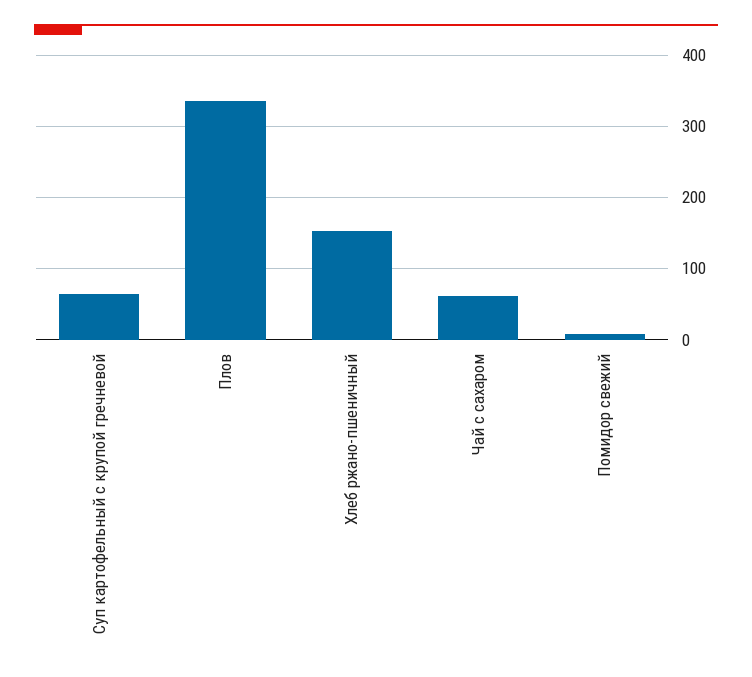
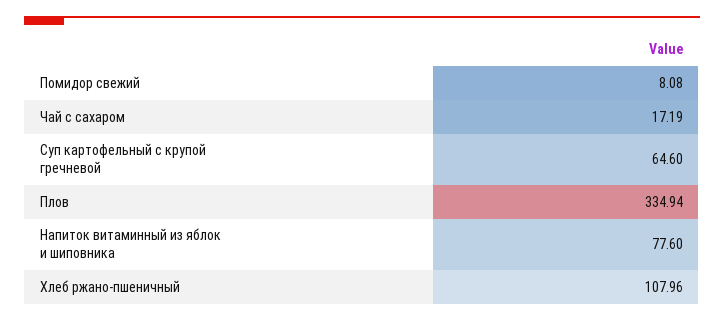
  {
    "Суп картофельный с крупой гречневой": 64.6,
    "Плов": 334.94,
-   "Хлеб ржано-пшеничный": 150,
+   "Хлеб ржано-пшеничный": 107.96,
-   "Чай с сахаром": 60,
+   "Чай с сахаром": 17.19,
-   "Помидор свежий": 8.08
+   "Помидор свежий": 8.08,
+   "Напиток витаминный из яблок и шиповника": 77.6
  }

